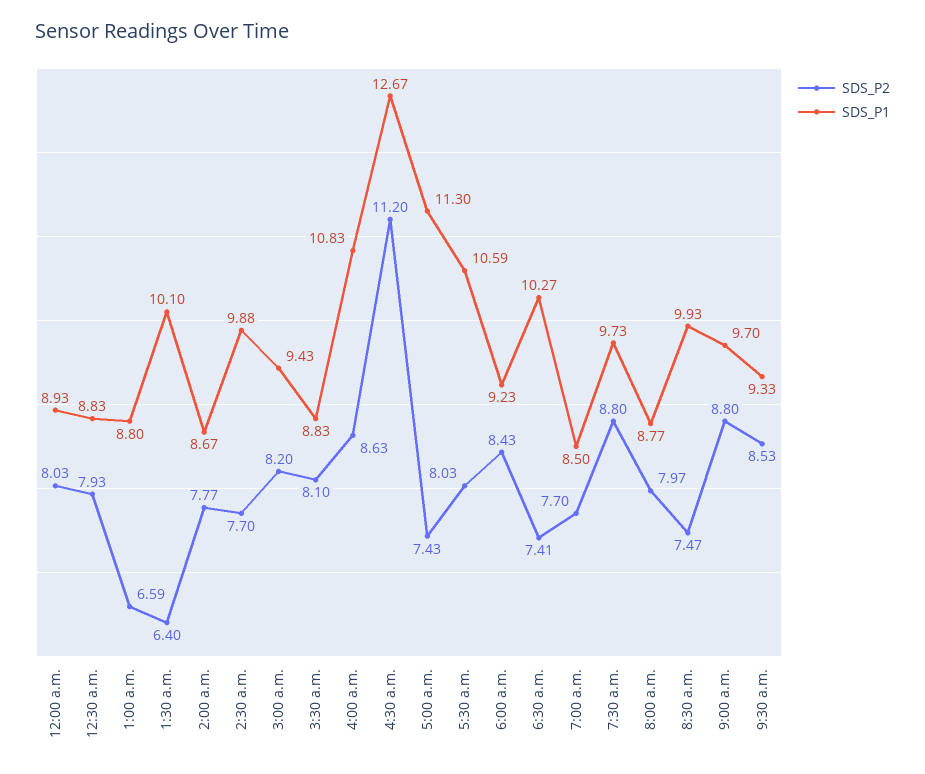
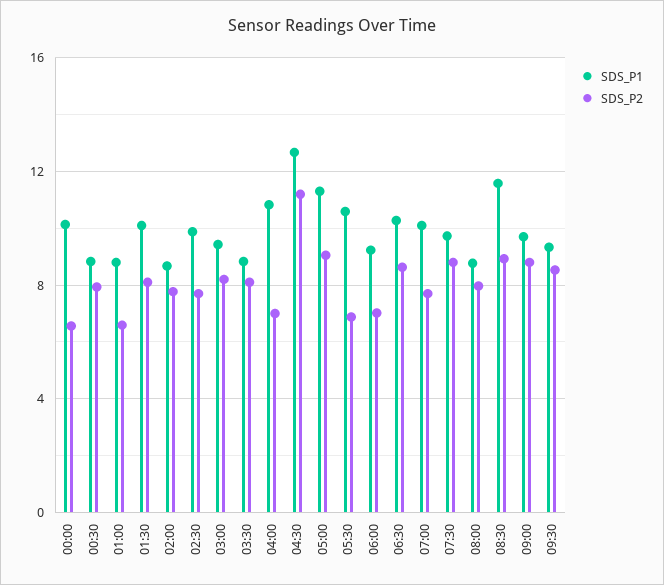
  {
    "SDS_P2": {
-     "12:00 a.m.": 8.03,
+     "12:00 a.m.": 6.5,
      "12:30 a.m.": 7.93,
      "1:00 a.m.": 6.59,
-     "1:30 a.m.": 6.4,
+     "1:30 a.m.": 8,
      "2:00 a.m.": 7.77,
      "2:30 a.m.": 7.7,
      "3:00 a.m.": 8.2,
      "3:30 a.m.": 8.1,
-     "4:00 a.m.": 8.63,
+     "4:00 a.m.": 7,
      "4:30 a.m.": 11.2,
-     "5:00 a.m.": 7.43,
+     "5:00 a.m.": 9,
-     "5:30 a.m.": 8.03,
+     "5:30 a.m.": 7,
-     "6:00 a.m.": 8.43,
+     "6:00 a.m.": 7,
-     "6:30 a.m.": 7.41,
+     "6:30 a.m.": 8.5,
      "7:00 a.m.": 7.7,
      "7:30 a.m.": 8.8,
      "8:00 a.m.": 7.97,
-     "8:30 a.m.": 7.47,
+     "8:30 a.m.": 9,
      "9:00 a.m.": 8.8,
      "9:30 a.m.": 8.53
    },
    "SDS_P1": {
-     "12:00 a.m.": 8.93,
+     "12:00 a.m.": 10,
      "12:30 a.m.": 8.83,
      "1:00 a.m.": 8.8,
      "1:30 a.m.": 10.1,
      "2:00 a.m.": 8.67,
      "2:30 a.m.": 9.88,
      "3:00 a.m.": 9.43,
      "3:30 a.m.": 8.83,
      "4:00 a.m.": 10.83,
      "4:30 a.m.": 12.67,
      "5:00 a.m.": 11.3,
      "5:30 a.m.": 10.59,
      "6:00 a.m.": 9.23,
      "6:30 a.m.": 10.27,
-     "7:00 a.m.": 8.5,
+     "7:00 a.m.": 10,
      "7:30 a.m.": 9.73,
      "8:00 a.m.": 8.77,
-     "8:30 a.m.": 9.93,
+     "8:30 a.m.": 11.5,
      "9:00 a.m.": 9.7,
      "9:30 a.m.": 9.33
    }
  }

